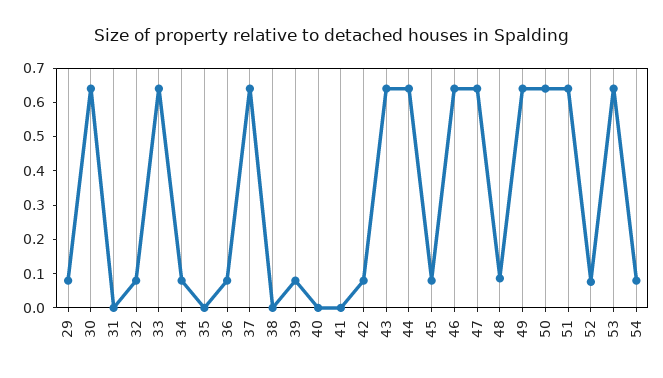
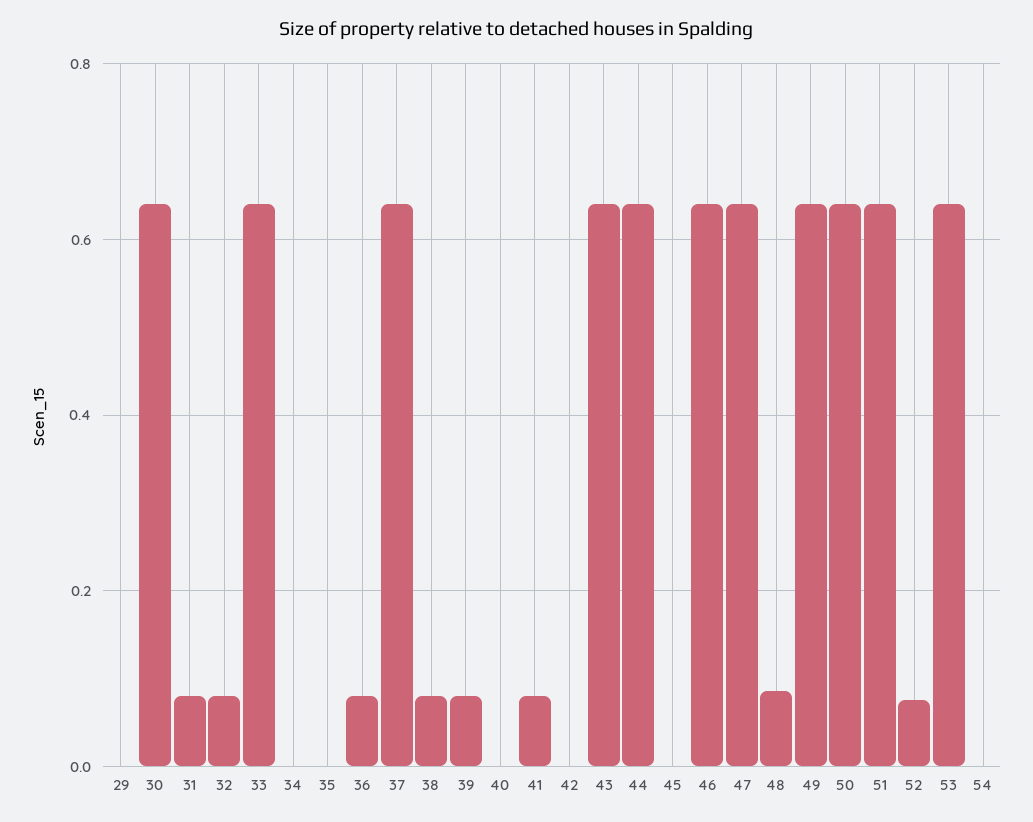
  {
-   "29": 0.075,
+   "29": 0,
    "30": 0.64,
-   "31": 0,
+   "31": 0.08,
    "32": 0.08,
    "33": 0.64,
-   "34": 0.075,
+   "34": 0,
    "35": 0,
    "36": 0.08,
    "37": 0.64,
-   "38": 0,
+   "38": 0.08,
    "39": 0.08,
    "40": 0,
-   "41": 0,
+   "41": 0.08,
-   "42": 0.075,
+   "42": 0,
    "43": 0.64,
    "44": 0.64,
-   "45": 0.075,
+   "45": 0,
    "46": 0.64,
    "47": 0.64,
    "48": 0.08,
    "49": 0.64,
    "50": 0.64,
    "51": 0.64,
    "52": 0.08,
    "53": 0.64,
-   "54": 0.075
+   "54": 0
  }

